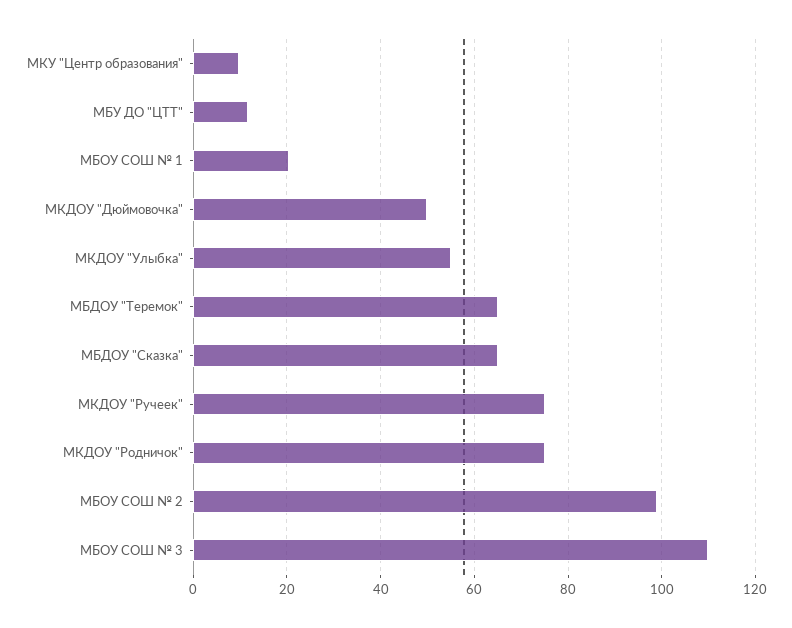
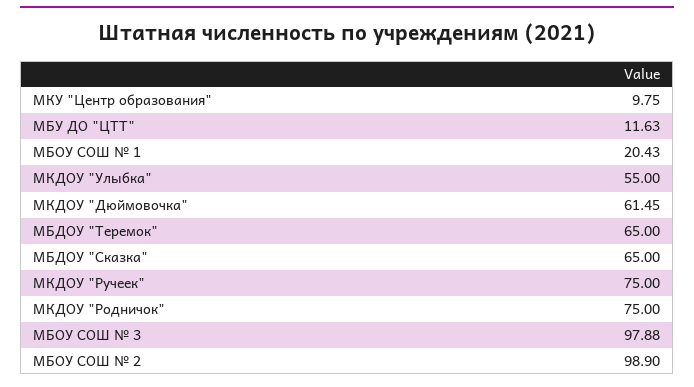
  {
    "МКУ \"Центр образования\"": 9.75,
    "МБУ ДО \"ЦТТ\"": 11.63,
    "МБОУ СОШ № 1": 20.43,
-   "МКДОУ \"Дюймовочка\"": 50,
+   "МКДОУ \"Дюймовочка\"": 61.45,
    "МКДОУ \"Улыбка\"": 55,
    "МБДОУ \"Теремок\"": 65,
    "МБДОУ \"Сказка\"": 65,
    "МКДОУ \"Ручеек\"": 75,
    "МКДОУ \"Родничок\"": 75,
    "МБОУ СОШ № 2": 98.9,
-   "МБОУ СОШ № 3": 110
+   "МБОУ СОШ № 3": 97.88
  }

